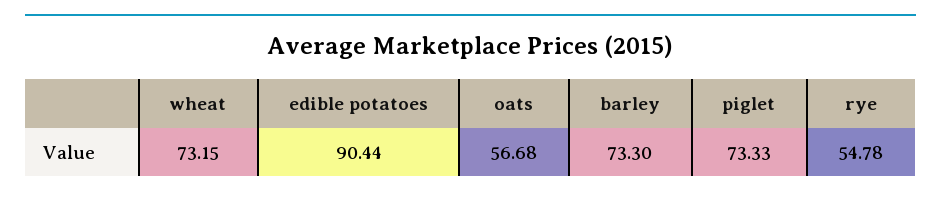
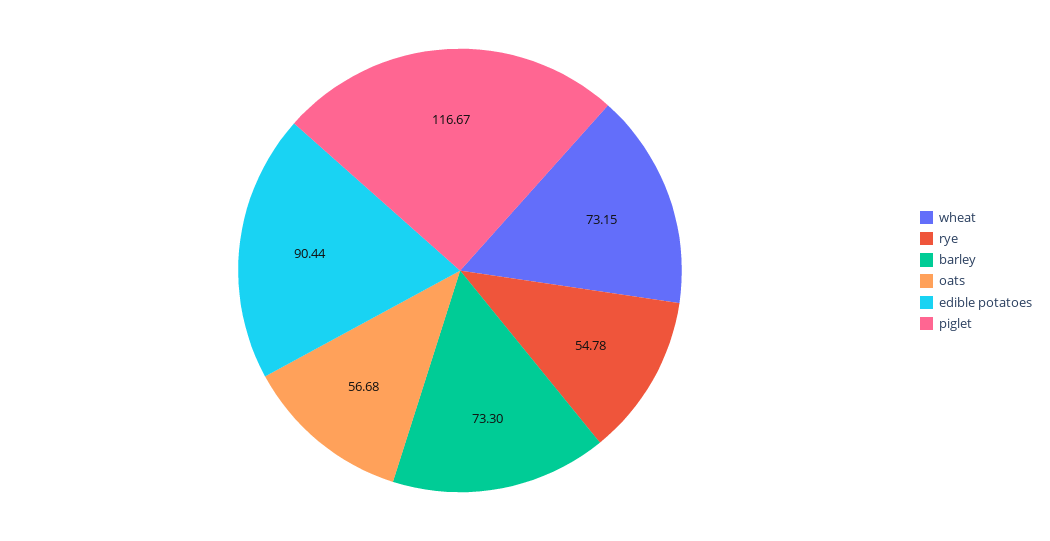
  {
    "wheat": 73.15,
    "edible potatoes": 90.44,
    "oats": 56.68,
    "barley": 73.3,
-   "piglet": 73.33,
+   "piglet": 116.67,
    "rye": 54.78
  }

